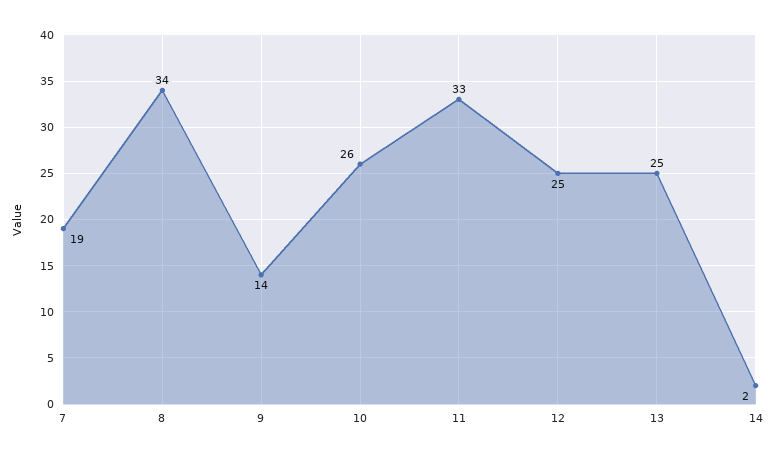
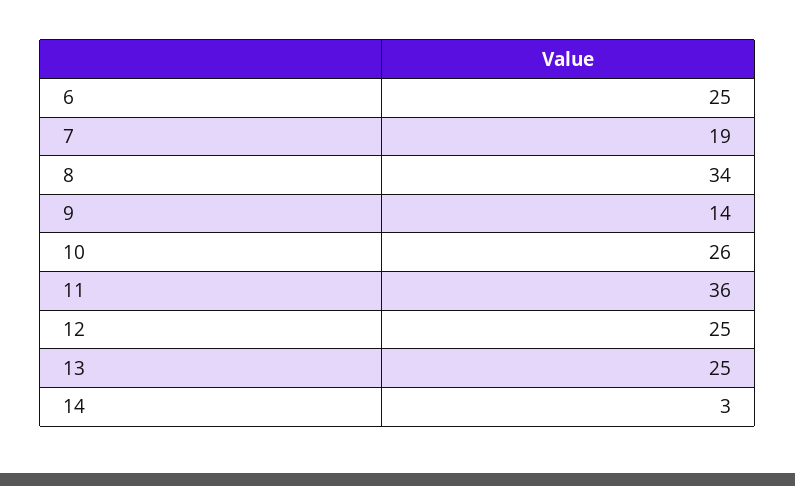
  {
    "7": 19,
    "8": 34,
    "9": 14,
    "10": 26,
-   "11": 33,
+   "11": 36,
    "12": 25,
    "13": 25,
-   "14": 2
+   "14": 3,
+   "6": 25
  }

